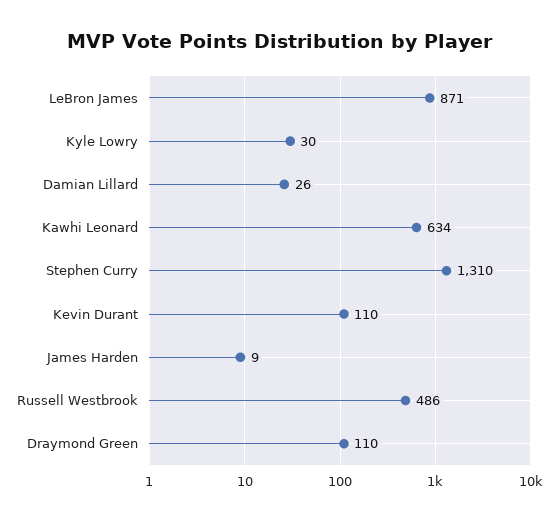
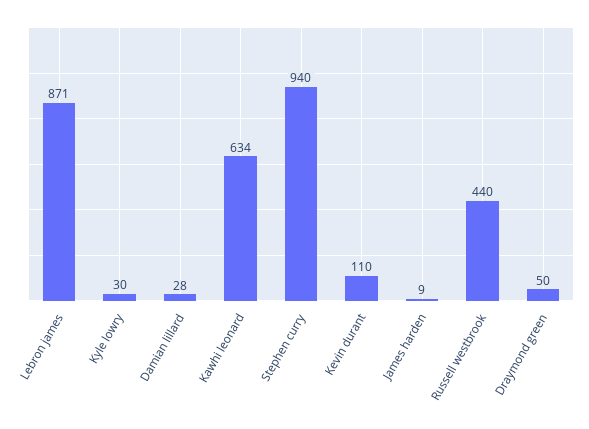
  {
    "LeBron James": 871,
    "Kyle Lowry": 30,
-   "Damian Lillard": 26,
+   "Damian Lillard": 28,
    "Kawhi Leonard": 634,
-   "Stephen Curry": 1310,
+   "Stephen Curry": 940,
    "Kevin Durant": 110,
    "James Harden": 9,
-   "Russell Westbrook": 486,
+   "Russell Westbrook": 440,
-   "Draymond Green": 110
+   "Draymond Green": 50
  }

